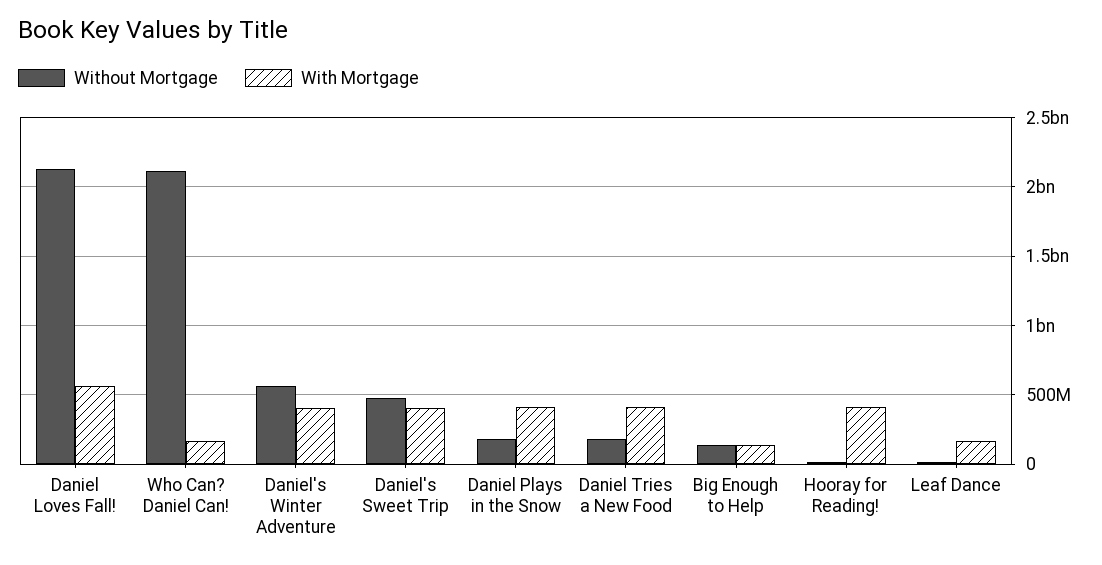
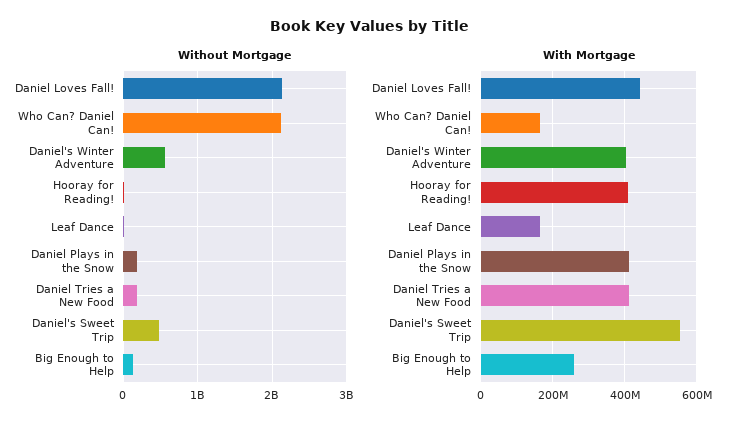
  {
    "Without Mortgage": {
      "Daniel Loves Fall!": 2150000000,
      "Who Can? Daniel Can!": 2100000000,
      "Daniel's Winter Adventure": 550000000,
      "Daniel's Sweet Trip": 500000000,
      "Daniel Plays in the Snow": 200000000,
      "Daniel Tries a New Food": 200000000,
      "Big Enough to Help": 150000000,
      "Hooray for Reading!": 0,
      "Leaf Dance": 0
    },
    "With Mortgage": {
-     "Daniel Loves Fall!": 550000000,
+     "Daniel Loves Fall!": 440000000,
      "Who Can? Daniel Can!": 160000000,
      "Daniel's Winter Adventure": 400000000,
-     "Daniel's Sweet Trip": 400000000,
+     "Daniel's Sweet Trip": 560000000,
      "Daniel Plays in the Snow": 420000000,
      "Daniel Tries a New Food": 420000000,
-     "Big Enough to Help": 150000000,
+     "Big Enough to Help": 260000000,
      "Hooray for Reading!": 420000000,
      "Leaf Dance": 160000000
    }
  }

